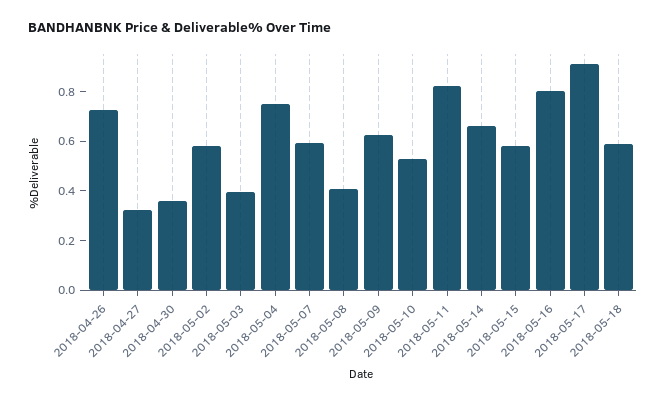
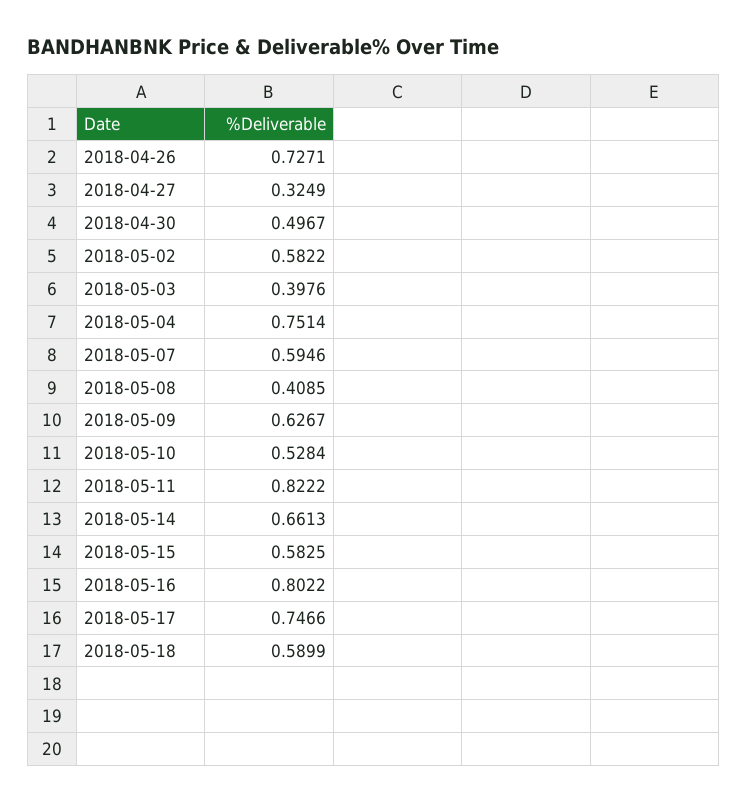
  {
    "2018-04-26": 0.7271,
    "2018-04-27": 0.3249,
-   "2018-04-30": 0.35,
+   "2018-04-30": 0.4967,
    "2018-05-02": 0.5822,
    "2018-05-03": 0.3976,
    "2018-05-04": 0.7514,
    "2018-05-07": 0.5946,
    "2018-05-08": 0.4085,
    "2018-05-09": 0.6267,
    "2018-05-10": 0.5284,
    "2018-05-11": 0.8222,
    "2018-05-14": 0.6613,
    "2018-05-15": 0.5825,
    "2018-05-16": 0.8022,
-   "2018-05-17": 0.9,
+   "2018-05-17": 0.7466,
    "2018-05-18": 0.5899
  }

